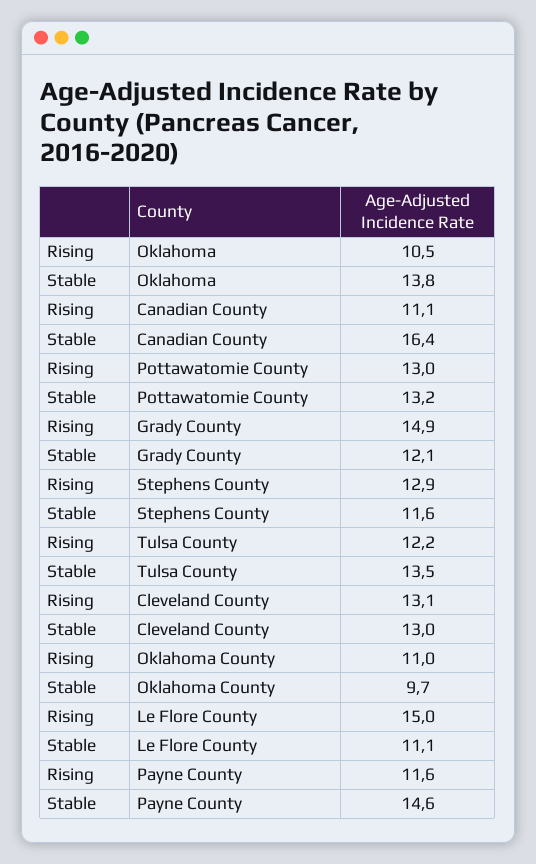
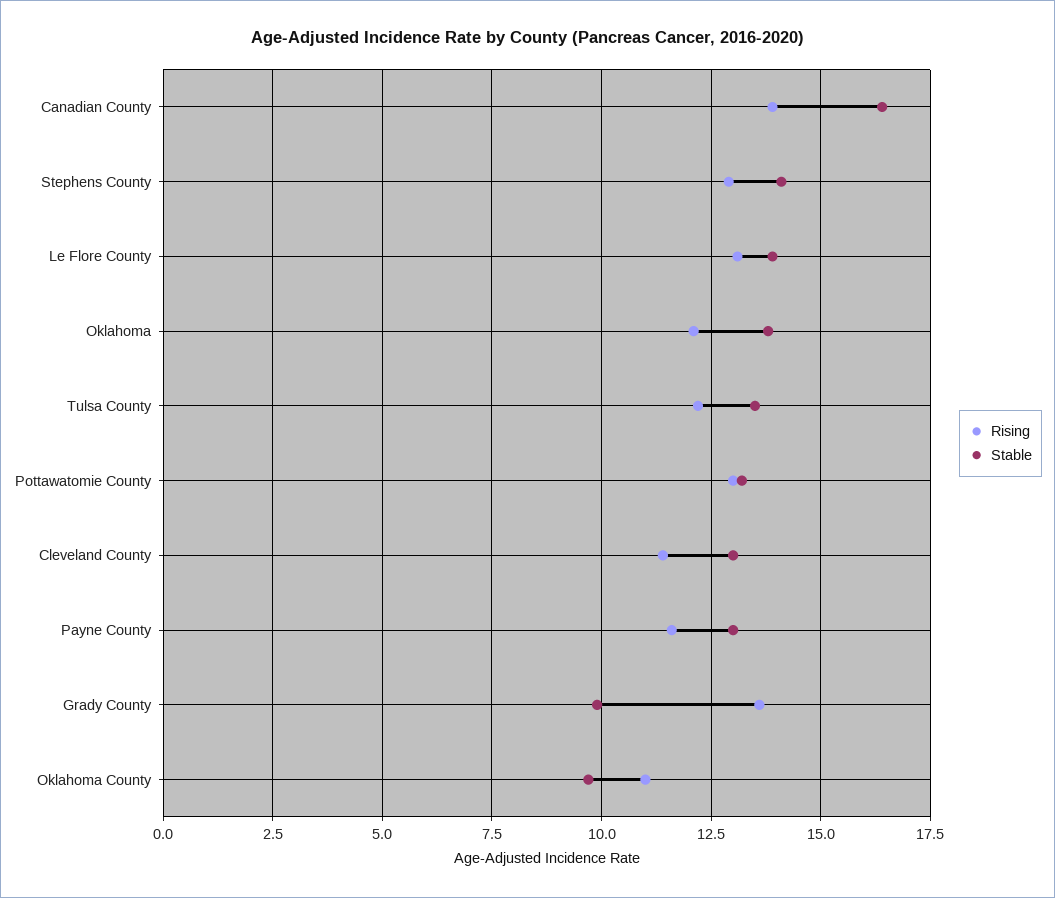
  {
    "Rising": {
-     "Oklahoma": 10.5,
+     "Oklahoma": 12,
-     "Canadian County": 11.1,
+     "Canadian County": 14,
      "Pottawatomie County": 13,
-     "Grady County": 14.9,
+     "Grady County": 13.5,
      "Stephens County": 12.9,
      "Tulsa County": 12.2,
-     "Cleveland County": 13.1,
+     "Cleveland County": 11.5,
      "Oklahoma County": 11,
-     "Le Flore County": 15,
+     "Le Flore County": 13,
      "Payne County": 11.6
    },
    "Stable": {
      "Oklahoma": 13.8,
      "Canadian County": 16.4,
      "Pottawatomie County": 13.2,
-     "Grady County": 12.1,
+     "Grady County": 10,
-     "Stephens County": 11.6,
+     "Stephens County": 14,
      "Tulsa County": 13.5,
      "Cleveland County": 13,
      "Oklahoma County": 9.7,
-     "Le Flore County": 11.1,
+     "Le Flore County": 14,
-     "Payne County": 14.6
+     "Payne County": 13
    }
  }

